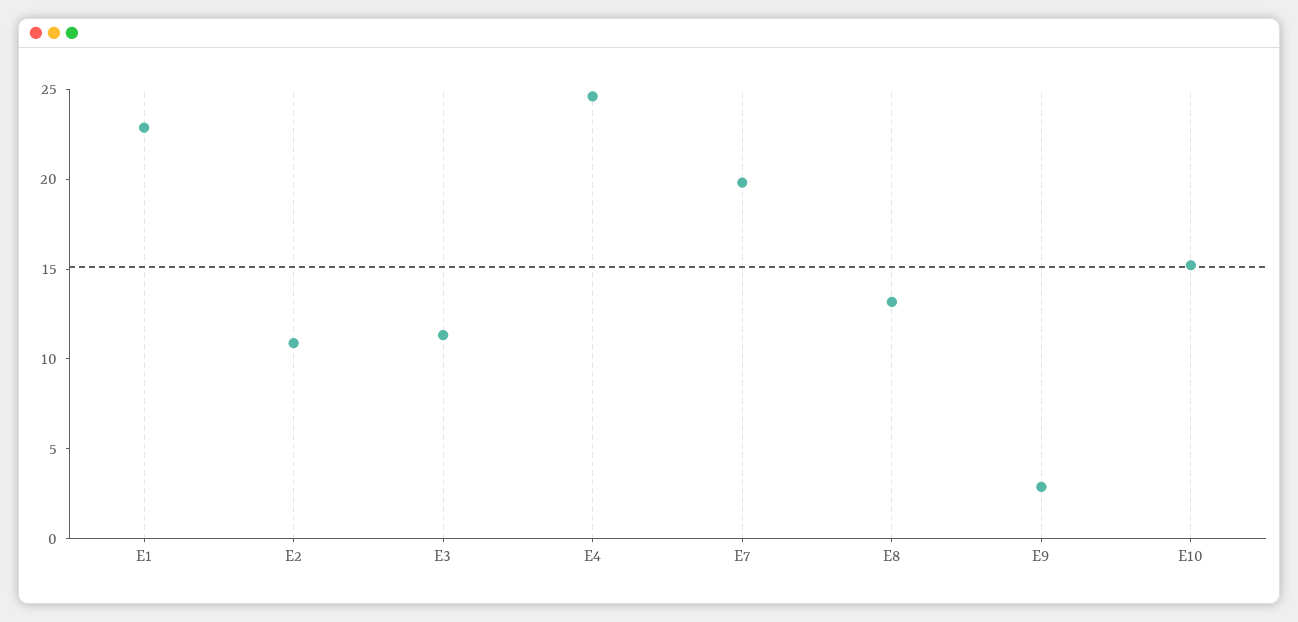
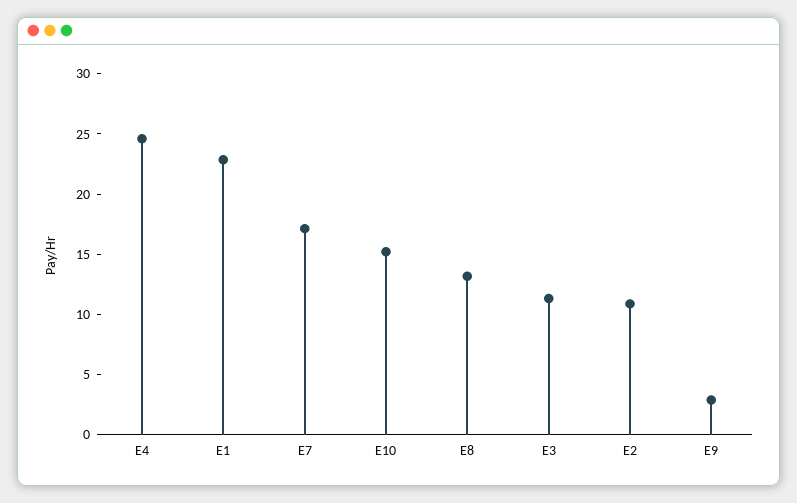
  {
    "E1": 23,
    "E2": 11,
    "E3": 11,
    "E4": 25,
-   "E7": 20,
+   "E7": 17,
    "E8": 13,
    "E9": 3,
    "E10": 15
  }

